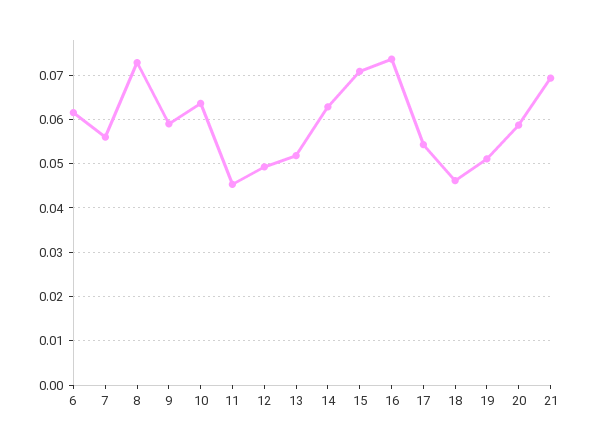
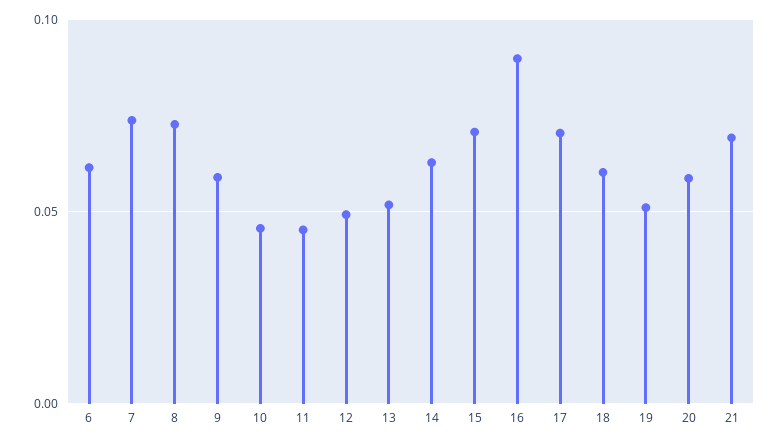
  {
    "6": 0.062,
-   "7": 0.056,
+   "7": 0.075,
    "8": 0.072,
    "9": 0.06,
-   "10": 0.064,
+   "10": 0.045,
    "11": 0.046,
    "12": 0.05,
    "13": 0.052,
    "14": 0.062,
    "15": 0.07,
-   "16": 0.074,
+   "16": 0.09,
-   "17": 0.054,
+   "17": 0.07,
-   "18": 0.046,
+   "18": 0.06,
    "19": 0.052,
    "20": 0.058,
    "21": 0.07
  }

